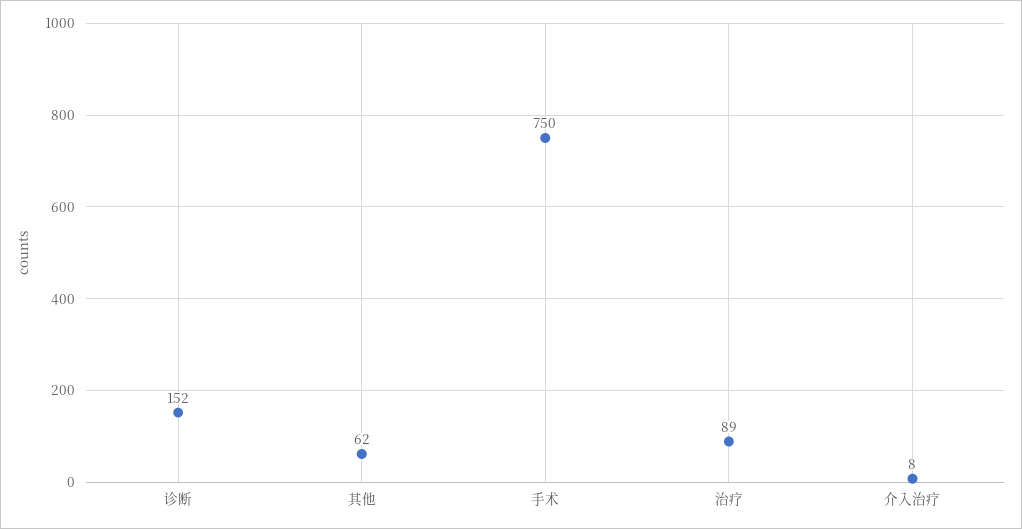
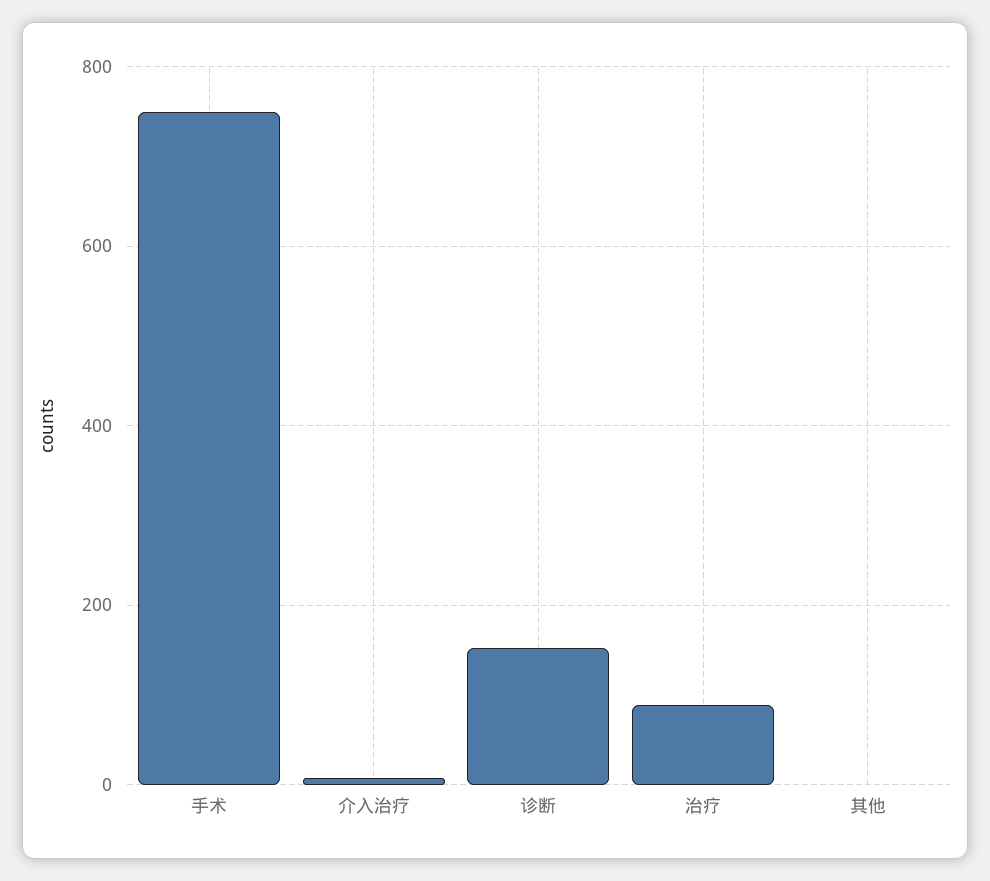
  {
    "诊断": 152,
-   "其他": 62,
+   "其他": 0,
    "手术": 750,
    "治疗": 89,
    "介入治疗": 8
  }

